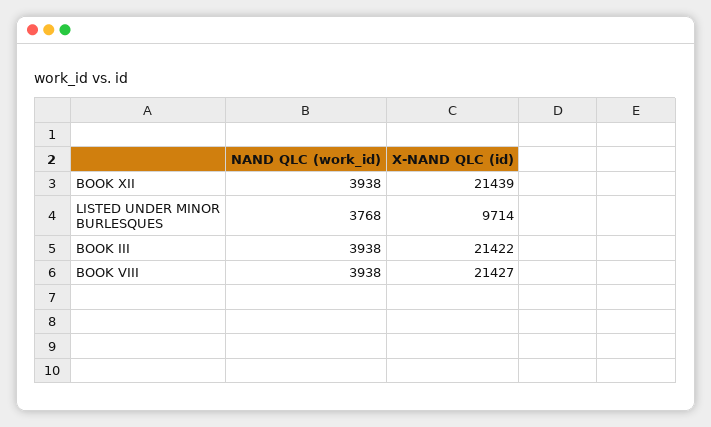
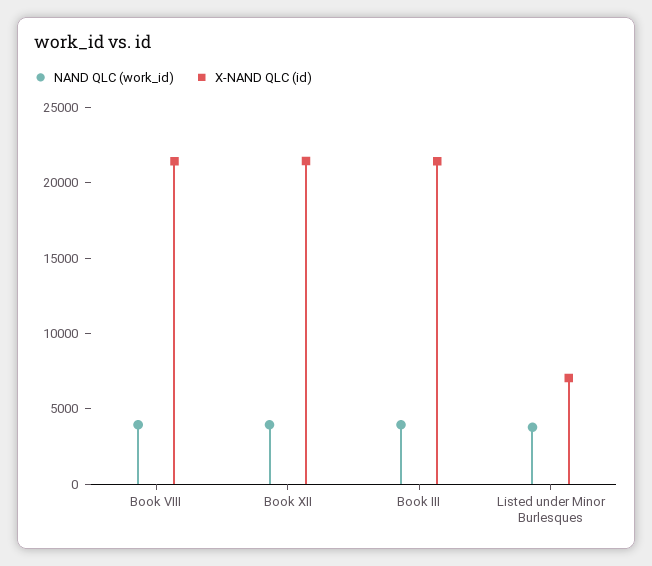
  {
    "NAND QLC (work_id)": {
      "BOOK XII": 3938,
      "LISTED UNDER MINOR BURLESQUES": 3768,
      "BOOK III": 3938,
      "BOOK VIII": 3938
    },
    "X-NAND QLC (id)": {
      "BOOK XII": 21439,
-     "LISTED UNDER MINOR BURLESQUES": 9714,
+     "LISTED UNDER MINOR BURLESQUES": 7000,
      "BOOK III": 21422,
      "BOOK VIII": 21427
    }
  }

